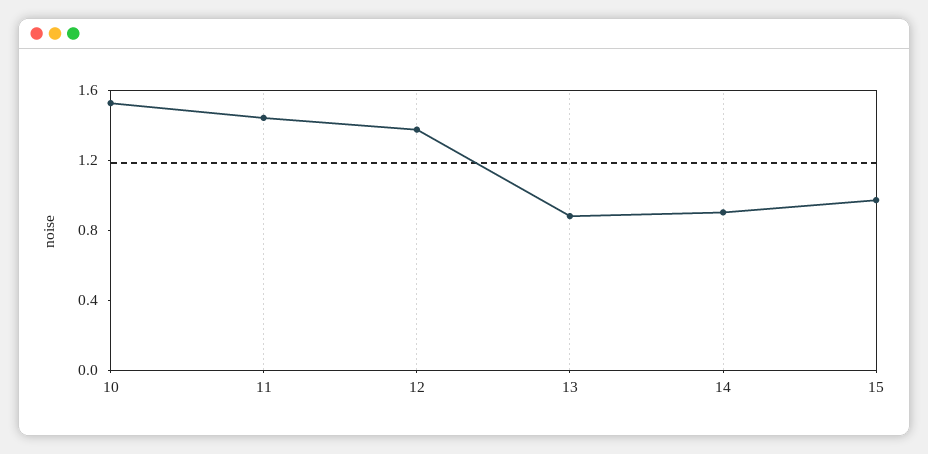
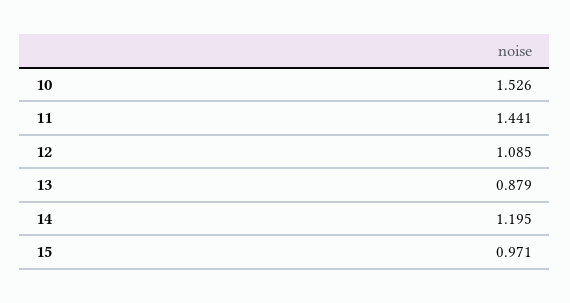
  {
    "10": 1.526,
    "11": 1.441,
-   "12": 1.4,
+   "12": 1.085,
    "13": 0.879,
-   "14": 0.9,
+   "14": 1.195,
    "15": 0.971
  }

